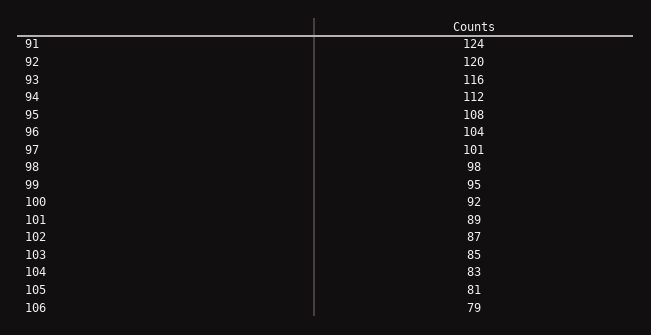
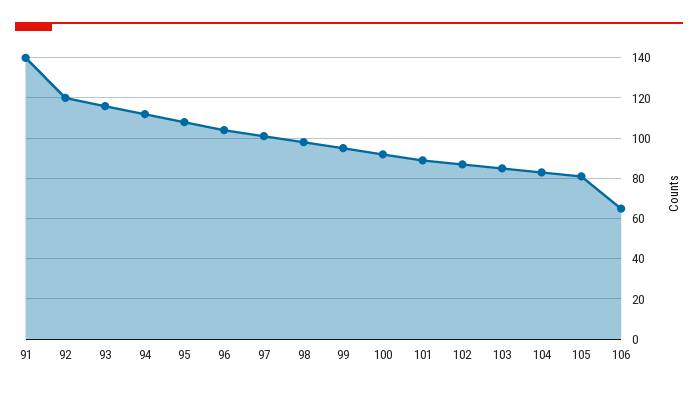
  {
-   "91": 124,
+   "91": 140,
    "92": 120,
    "93": 116,
    "94": 112,
    "95": 108,
    "96": 104,
    "97": 101,
    "98": 98,
    "99": 95,
    "100": 92,
    "101": 89,
    "102": 87,
    "103": 85,
    "104": 83,
    "105": 81,
-   "106": 79
+   "106": 65
  }

